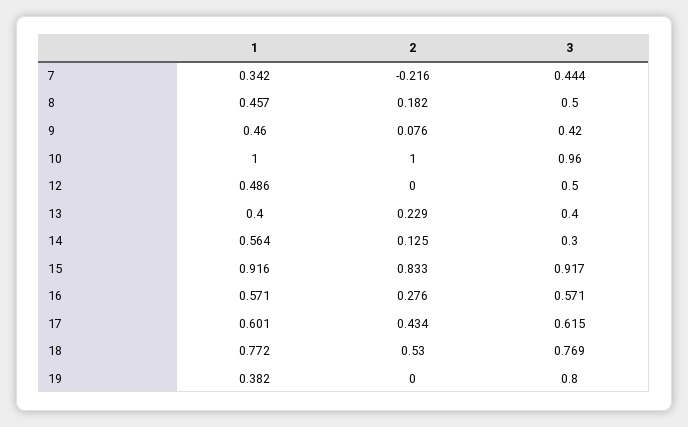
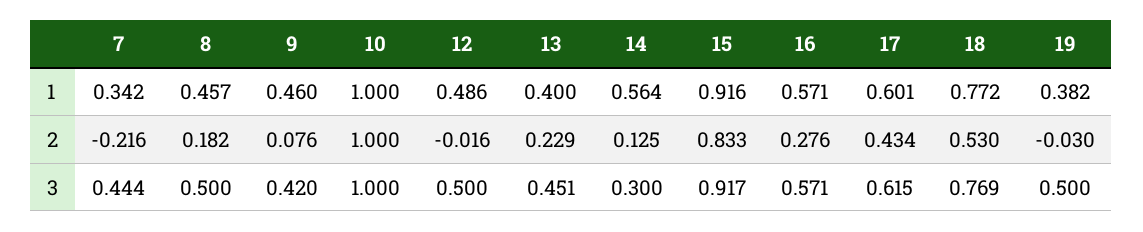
  {
    "1": {
      "7": 0.342,
      "8": 0.457,
      "9": 0.46,
      "10": 1,
      "12": 0.486,
      "13": 0.4,
      "14": 0.564,
      "15": 0.916,
      "16": 0.571,
      "17": 0.601,
      "18": 0.772,
      "19": 0.382
    },
    "2": {
      "7": -0.216,
      "8": 0.182,
      "9": 0.076,
      "10": 1,
-     "12": 0,
+     "12": -0.016,
      "13": 0.229,
      "14": 0.125,
      "15": 0.833,
      "16": 0.276,
      "17": 0.434,
      "18": 0.53,
-     "19": 0
+     "19": -0.03
    },
    "3": {
      "7": 0.444,
      "8": 0.5,
      "9": 0.42,
-     "10": 0.96,
+     "10": 1,
      "12": 0.5,
-     "13": 0.4,
+     "13": 0.451,
      "14": 0.3,
      "15": 0.917,
      "16": 0.571,
      "17": 0.615,
      "18": 0.769,
-     "19": 0.8
+     "19": 0.5
    }
  }

